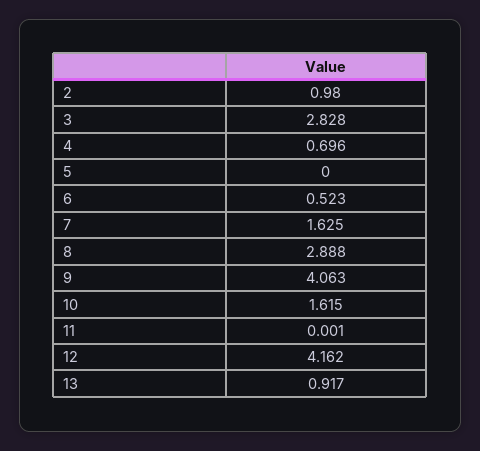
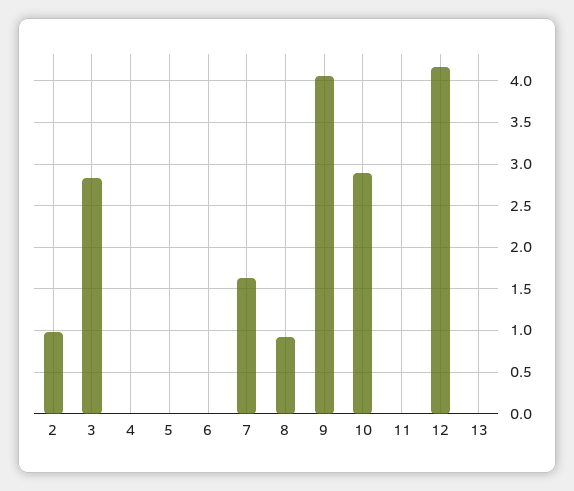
  {
    "2": 0.98,
    "3": 2.828,
-   "4": 0.696,
+   "4": 0,
    "5": 0,
-   "6": 0.523,
+   "6": 0,
    "7": 1.625,
-   "8": 2.888,
+   "8": 0.9,
    "9": 4.063,
-   "10": 1.615,
+   "10": 2.9,
    "11": 0.001,
    "12": 4.162,
-   "13": 0.917
+   "13": 0
  }

